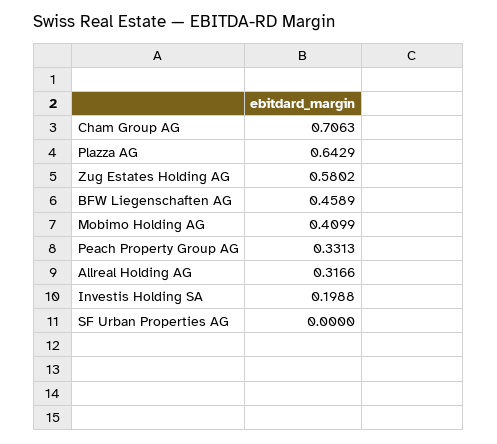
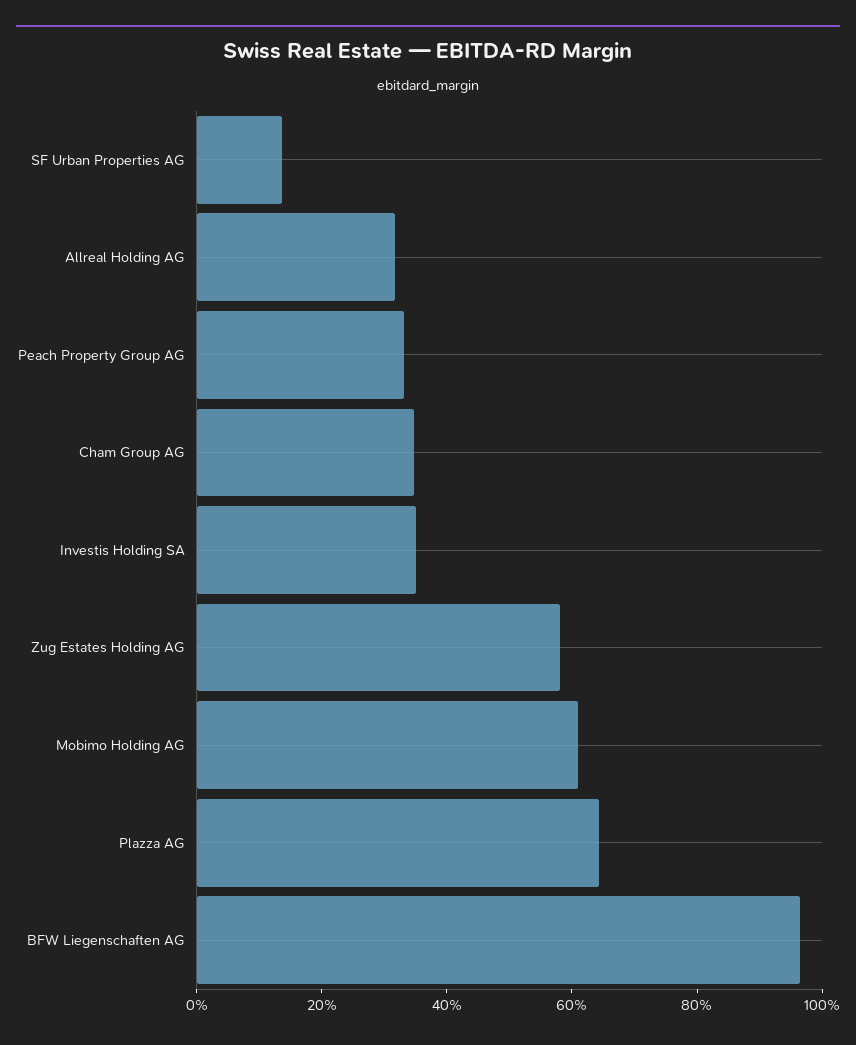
  {
-   "Cham Group AG": 0.7063,
+   "Cham Group AG": 0.35,
    "Plazza AG": 0.6429,
    "Zug Estates Holding AG": 0.5802,
-   "BFW Liegenschaften AG": 0.4589,
+   "BFW Liegenschaften AG": 0.95,
-   "Mobimo Holding AG": 0.4099,
+   "Mobimo Holding AG": 0.6,
    "Peach Property Group AG": 0.3313,
    "Allreal Holding AG": 0.3166,
-   "Investis Holding SA": 0.1988,
+   "Investis Holding SA": 0.35,
-   "SF Urban Properties AG": 0
+   "SF Urban Properties AG": 0.15
  }

